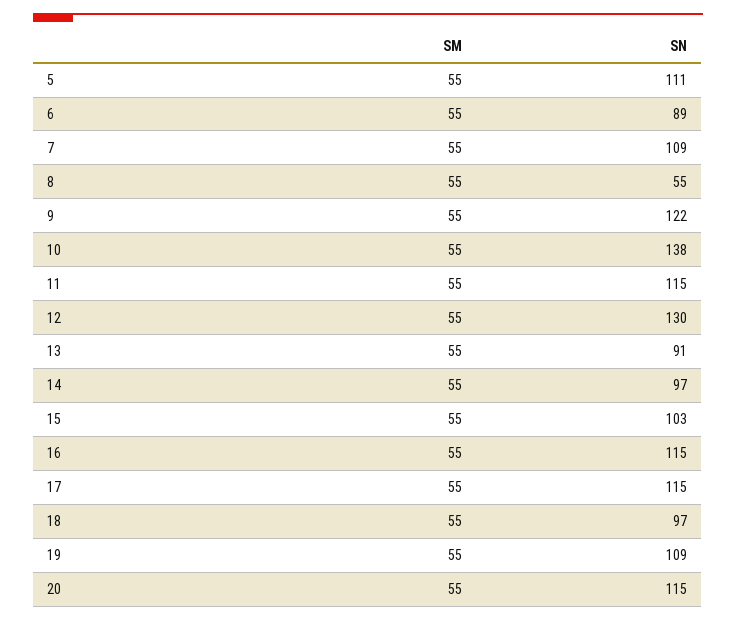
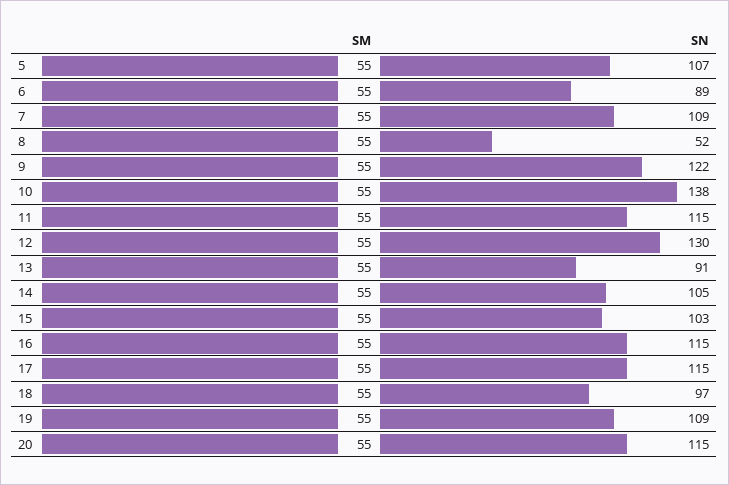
  {
    "SM": {
      "5": 55,
      "6": 55,
      "7": 55,
      "8": 55,
      "9": 55,
      "10": 55,
      "11": 55,
      "12": 55,
      "13": 55,
      "14": 55,
      "15": 55,
      "16": 55,
      "17": 55,
      "18": 55,
      "19": 55,
      "20": 55
    },
    "SN": {
-     "5": 111,
+     "5": 107,
      "6": 89,
      "7": 109,
-     "8": 55,
+     "8": 52,
      "9": 122,
      "10": 138,
      "11": 115,
      "12": 130,
      "13": 91,
-     "14": 97,
+     "14": 105,
      "15": 103,
      "16": 115,
      "17": 115,
      "18": 97,
      "19": 109,
      "20": 115
    }
  }

